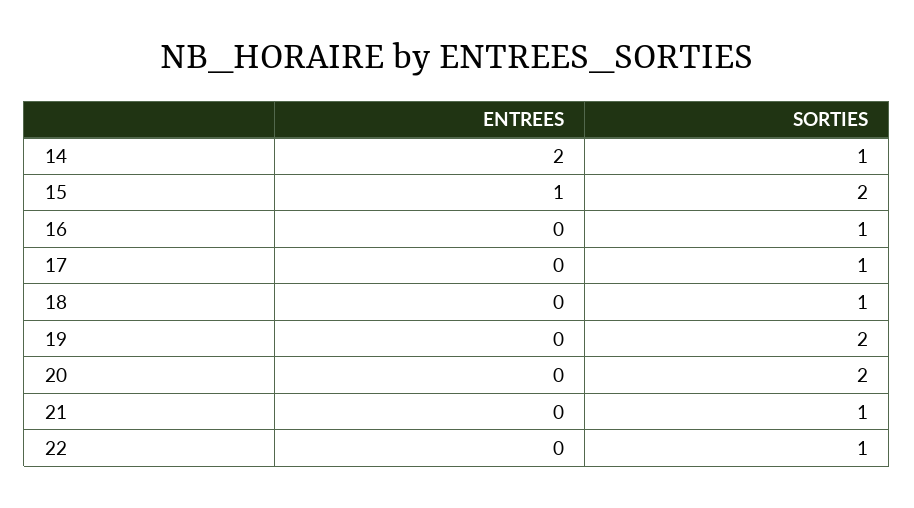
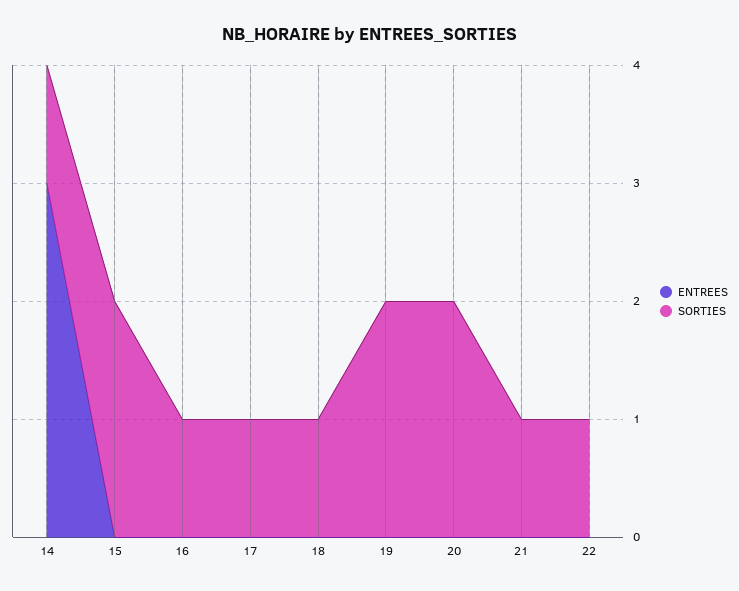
  {
    "ENTREES": {
-     "14": 2,
+     "14": 3,
-     "15": 1,
+     "15": 0,
      "16": 0,
      "17": 0,
      "18": 0,
      "19": 0,
      "20": 0,
      "21": 0,
      "22": 0
    },
    "SORTIES": {
      "14": 1,
      "15": 2,
      "16": 1,
      "17": 1,
      "18": 1,
      "19": 2,
      "20": 2,
      "21": 1,
      "22": 1
    }
  }

